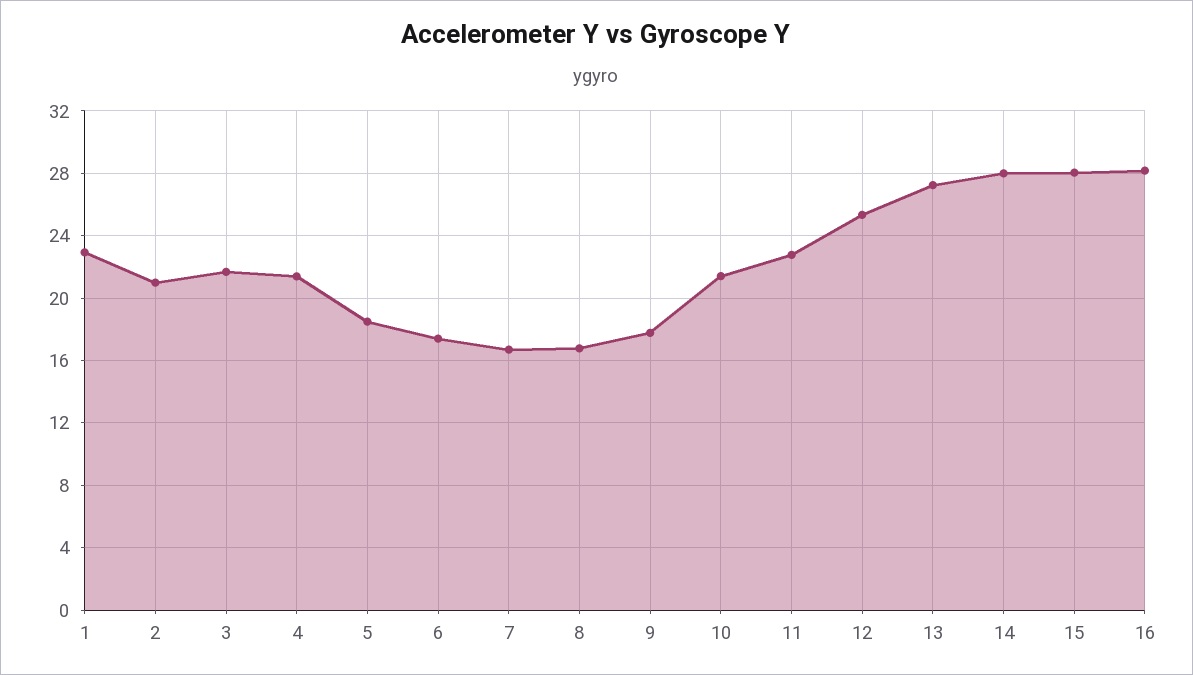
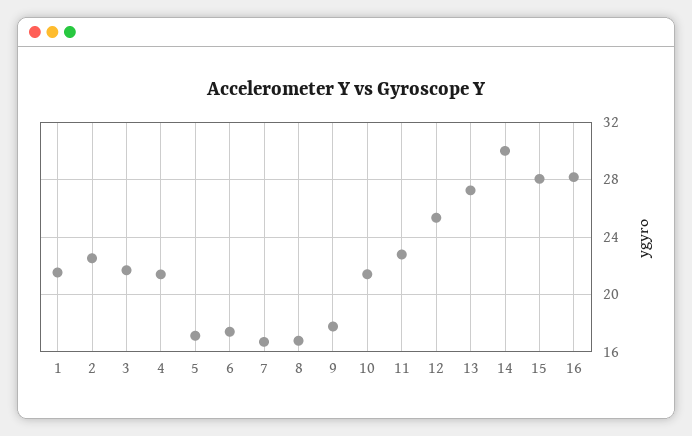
  {
-   "1": 23,
+   "1": 21.5,
-   "2": 21,
+   "2": 22.5,
    "3": 21.5,
    "4": 21.5,
-   "5": 18.5,
+   "5": 17,
    "6": 17.5,
    "7": 16.5,
    "8": 17,
    "9": 18,
    "10": 21.5,
    "11": 23,
    "12": 25.5,
    "13": 27.5,
-   "14": 28,
+   "14": 30,
    "15": 28,
    "16": 28
  }

